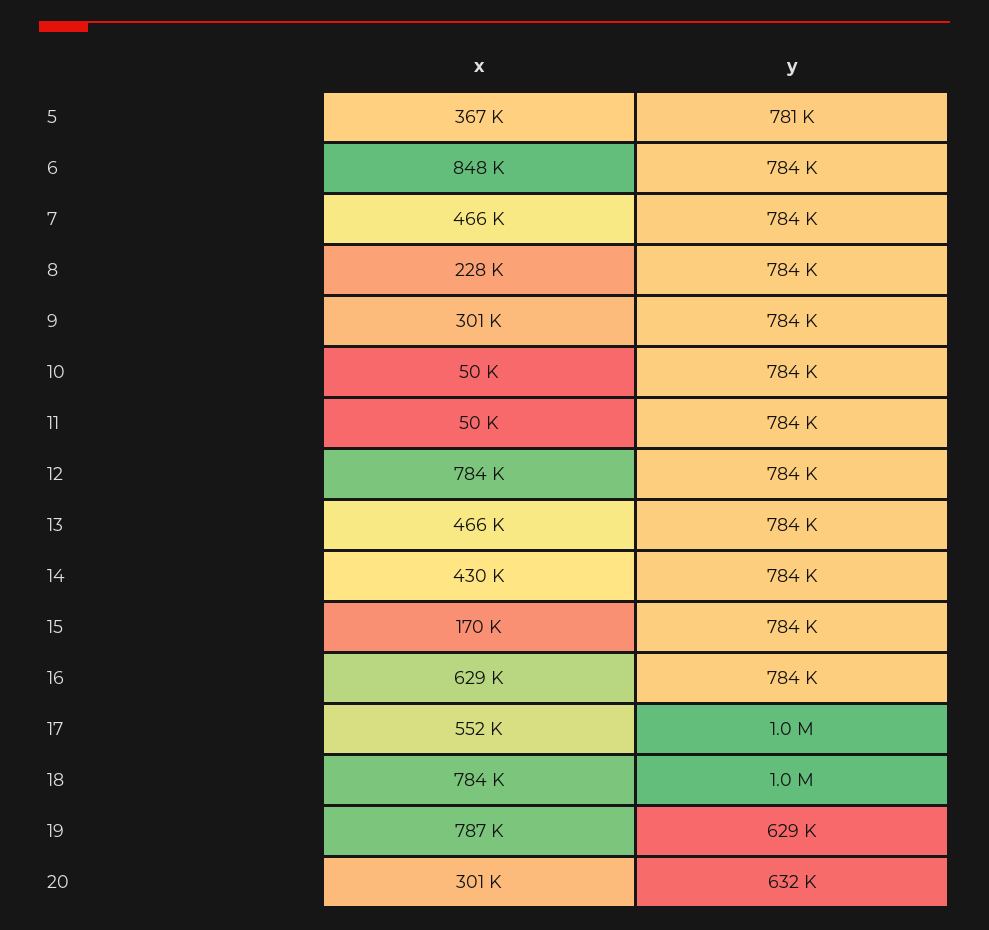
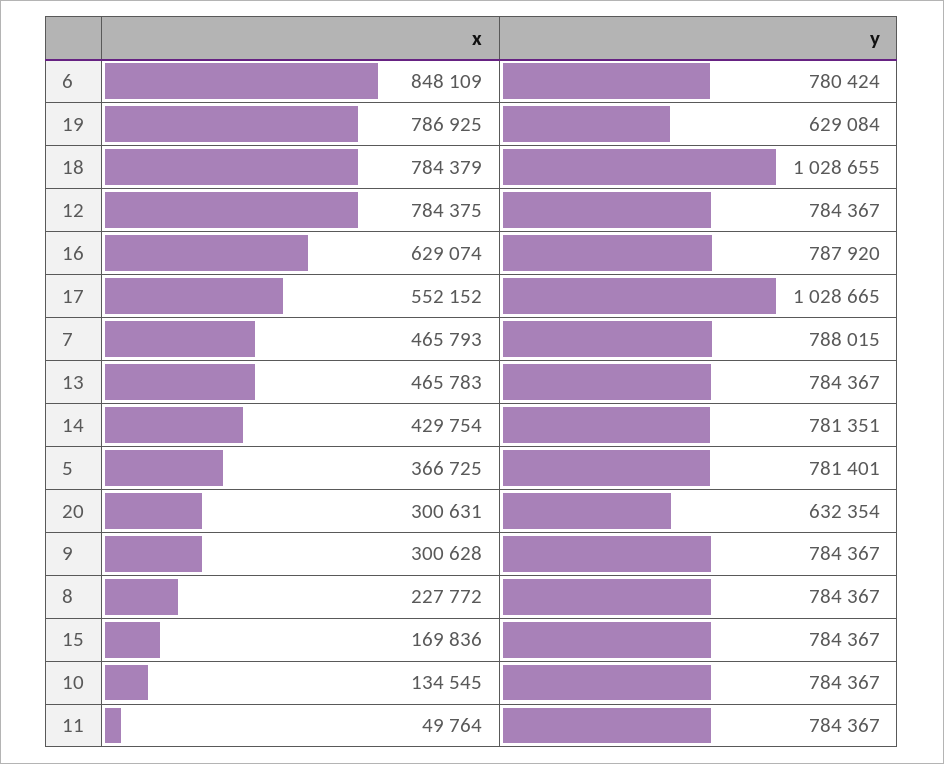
  {
    "x": {
      "5": 366725,
      "6": 848109,
      "7": 465793,
      "8": 227772,
      "9": 300628,
-     "10": 50000,
+     "10": 134545,
      "11": 49764,
      "12": 784375,
      "13": 465783,
      "14": 429754,
      "15": 169836,
      "16": 629074,
      "17": 552152,
      "18": 784379,
      "19": 786925,
      "20": 300631
    },
    "y": {
      "5": 781401,
-     "6": 784000,
+     "6": 780424,
-     "7": 784000,
+     "7": 788015,
      "8": 784367,
      "9": 784367,
      "10": 784367,
      "11": 784367,
      "12": 784367,
      "13": 784367,
-     "14": 784000,
+     "14": 781351,
      "15": 784367,
-     "16": 784000,
+     "16": 787920,
      "17": 1028665,
      "18": 1028655,
      "19": 629084,
      "20": 632354
    }
  }

